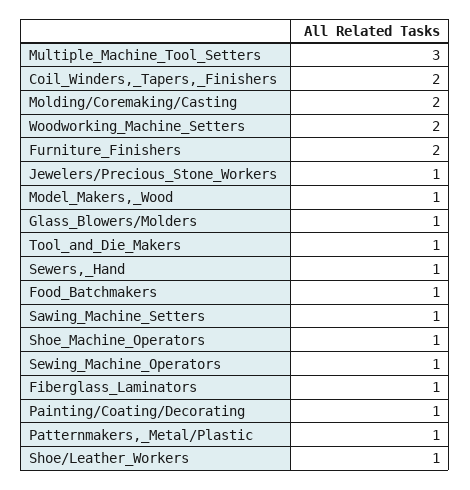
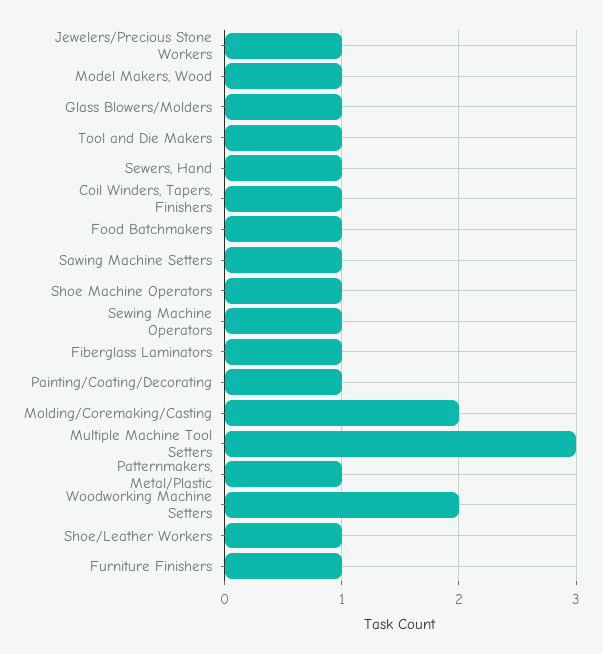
  {
    "Multiple_Machine_Tool_Setters": 3,
-   "Coil_Winders,_Tapers,_Finishers": 2,
+   "Coil_Winders,_Tapers,_Finishers": 1,
    "Molding/Coremaking/Casting": 2,
    "Woodworking_Machine_Setters": 2,
-   "Furniture_Finishers": 2,
+   "Furniture_Finishers": 1,
    "Jewelers/Precious_Stone_Workers": 1,
    "Model_Makers,_Wood": 1,
    "Glass_Blowers/Molders": 1,
    "Tool_and_Die_Makers": 1,
    "Sewers,_Hand": 1,
    "Food_Batchmakers": 1,
    "Sawing_Machine_Setters": 1,
    "Shoe_Machine_Operators": 1,
    "Sewing_Machine_Operators": 1,
    "Fiberglass_Laminators": 1,
    "Painting/Coating/Decorating": 1,
    "Patternmakers,_Metal/Plastic": 1,
    "Shoe/Leather_Workers": 1
  }

